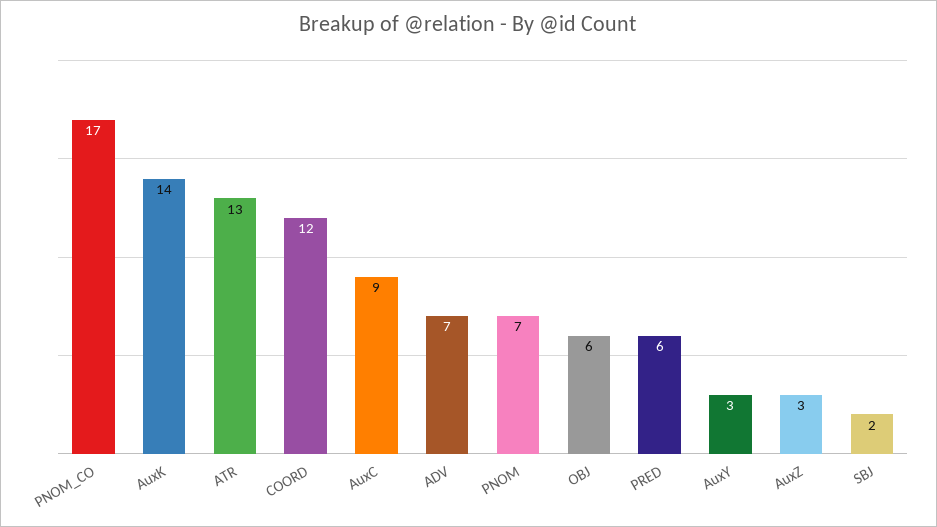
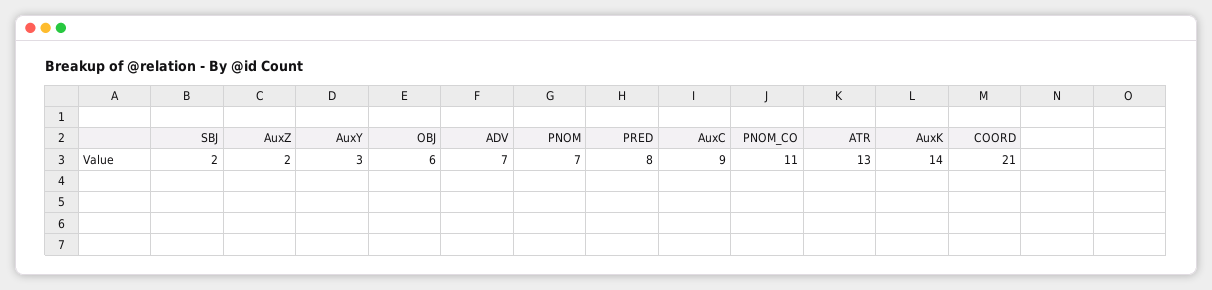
  {
-   "PNOM_CO": 17,
+   "PNOM_CO": 11,
    "AuxK": 14,
    "ATR": 13,
-   "COORD": 12,
+   "COORD": 21,
    "AuxC": 9,
    "ADV": 7,
    "PNOM": 7,
    "OBJ": 6,
-   "PRED": 6,
+   "PRED": 8,
    "AuxY": 3,
-   "AuxZ": 3,
+   "AuxZ": 2,
    "SBJ": 2
  }

